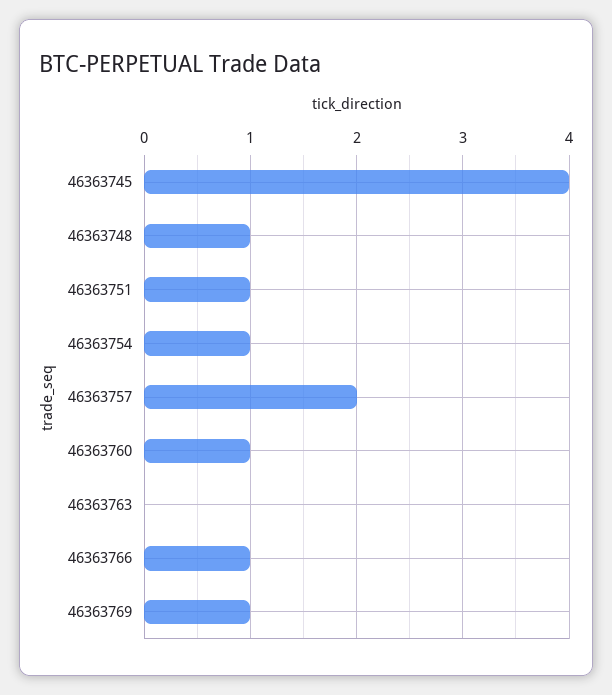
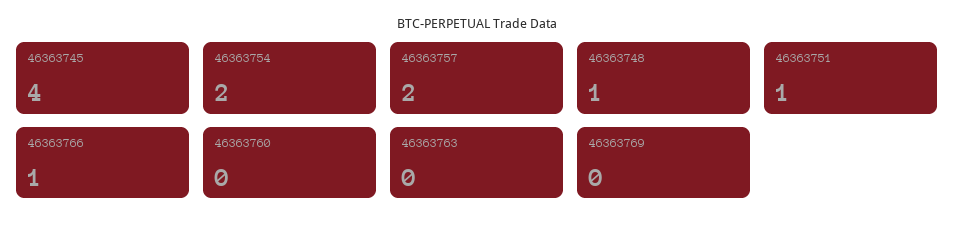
  {
    "46363745": 4,
    "46363748": 1,
    "46363751": 1,
-   "46363754": 1,
+   "46363754": 2,
    "46363757": 2,
-   "46363760": 1,
+   "46363760": 0,
    "46363763": 0,
    "46363766": 1,
-   "46363769": 1
+   "46363769": 0
  }

